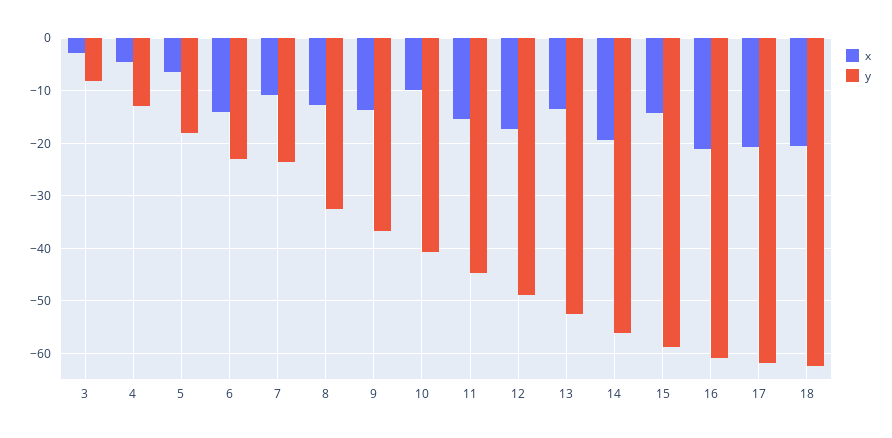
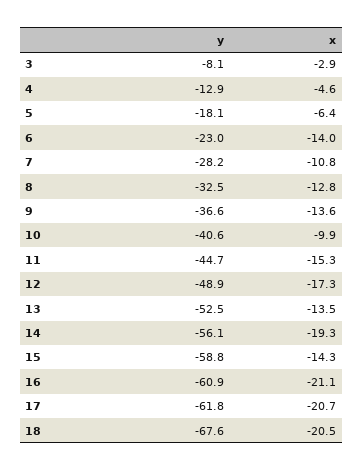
  {
    "x": {
      "3": -2.9,
      "4": -4.6,
      "5": -6.4,
      "6": -14,
      "7": -10.8,
      "8": -12.8,
      "9": -13.6,
      "10": -9.9,
      "11": -15.3,
      "12": -17.3,
      "13": -13.5,
      "14": -19.3,
      "15": -14.3,
      "16": -21.1,
      "17": -20.7,
      "18": -20.5
    },
    "y": {
      "3": -8.1,
      "4": -12.9,
      "5": -18.1,
      "6": -23,
-     "7": -24,
+     "7": -28.2,
      "8": -32.5,
      "9": -36.6,
      "10": -40.6,
      "11": -44.7,
      "12": -48.9,
      "13": -52.5,
      "14": -56.1,
      "15": -58.8,
      "16": -60.9,
      "17": -61.8,
-     "18": -62
+     "18": -67.6
    }
  }

